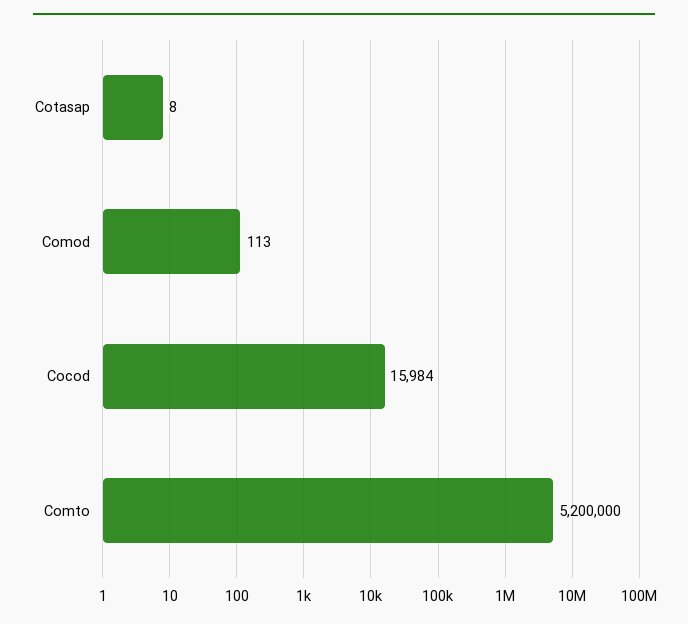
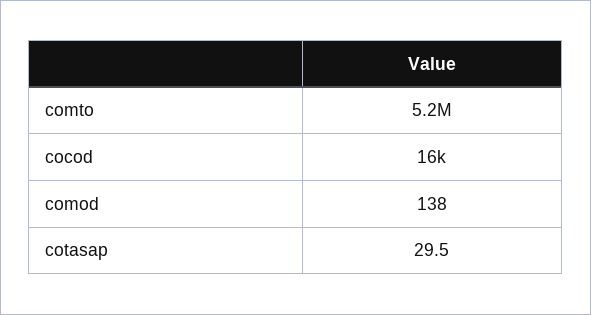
  {
-   "Cotasap": 8,
+   "Cotasap": 29.5,
-   "Comod": 113,
+   "Comod": 138,
    "Cocod": 15984,
    "Comto": 5200000
  }

